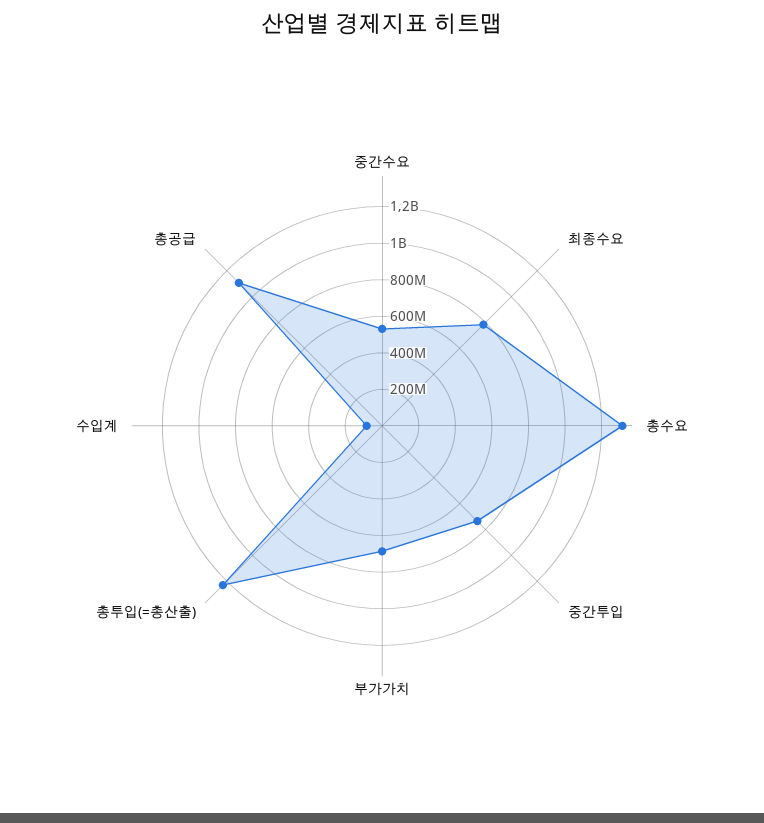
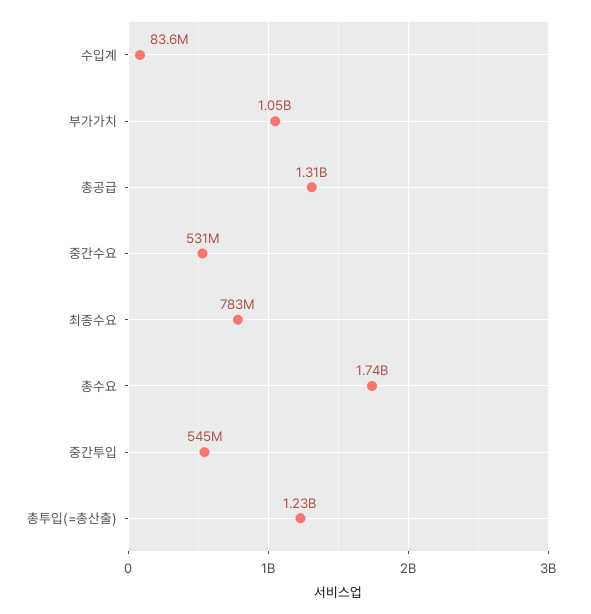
  {
    "중간수요": 531000000,
    "최종수요": 783000000,
-   "총수요": 1300000000,
+   "총수요": 1740000000,
-   "중간투입": 750000000,
+   "중간투입": 545000000,
-   "부가가치": 700000000,
+   "부가가치": 1050000000,
    "총투입(=총산출)": 1230000000,
    "수입계": 83600000,
-   "총공급": 1100000000
+   "총공급": 1310000000
  }

